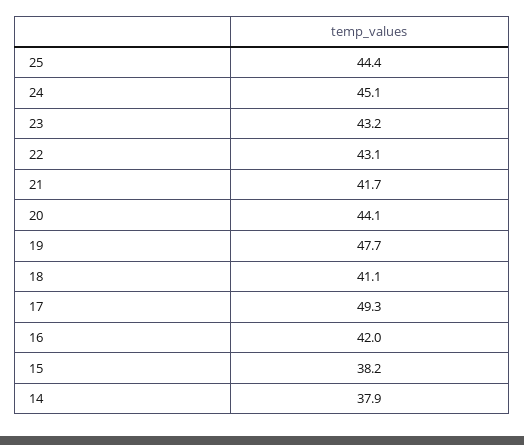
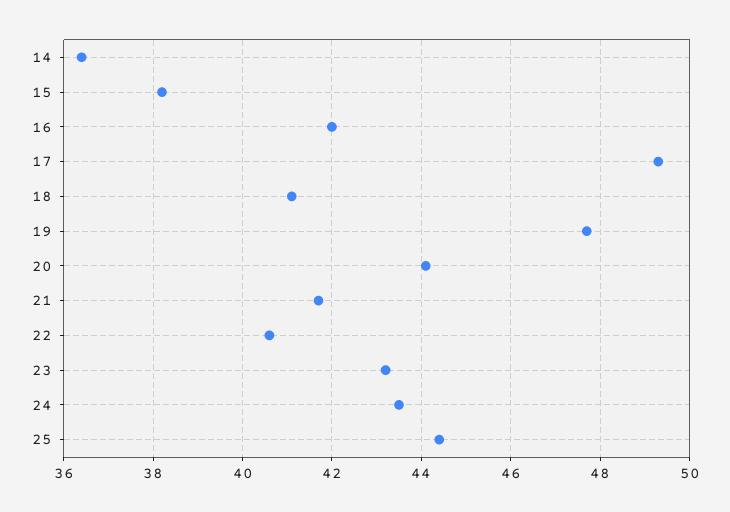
  {
    "25": 44.4,
-   "24": 45.1,
+   "24": 43.5,
    "23": 43.2,
-   "22": 43.1,
+   "22": 40.5,
    "21": 41.7,
    "20": 44.1,
    "19": 47.7,
    "18": 41.1,
    "17": 49.3,
    "16": 42,
    "15": 38.2,
-   "14": 37.9
+   "14": 36.5
  }

